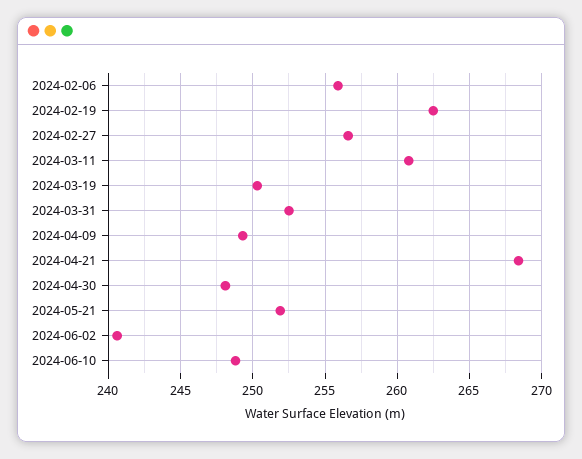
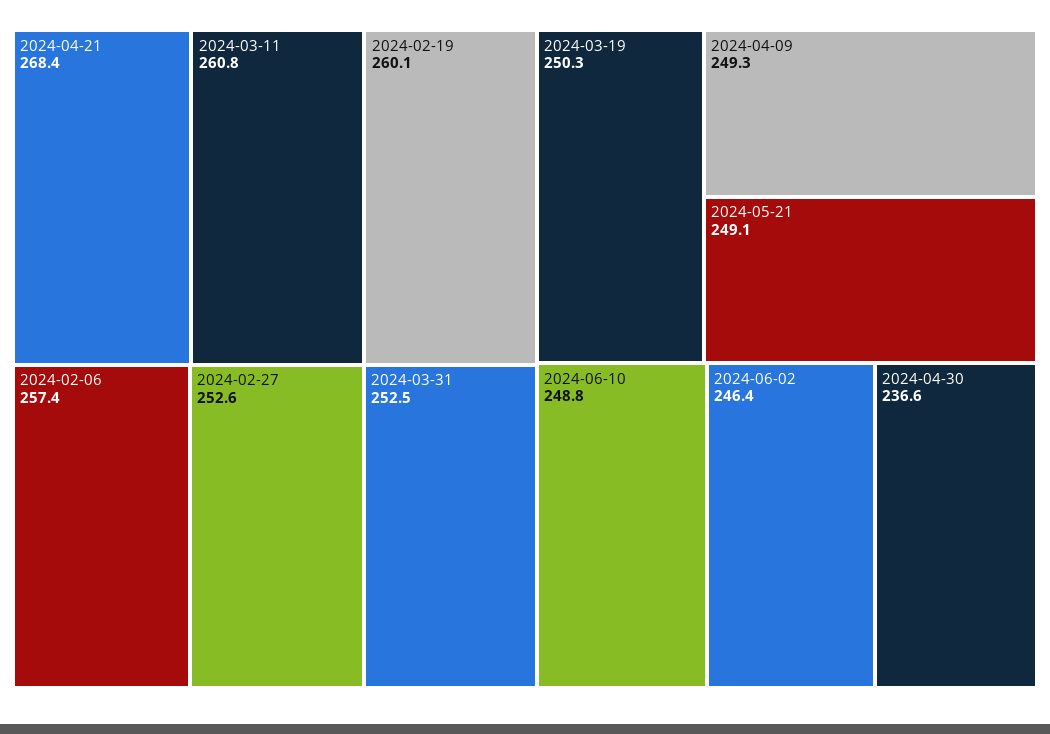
  {
-   "2024-02-06": 256,
+   "2024-02-06": 257.4,
-   "2024-02-19": 262.5,
+   "2024-02-19": 260.1,
-   "2024-02-27": 256.5,
+   "2024-02-27": 252.6,
    "2024-03-11": 260.8,
    "2024-03-19": 250.3,
    "2024-03-31": 252.5,
    "2024-04-09": 249.3,
    "2024-04-21": 268.4,
-   "2024-04-30": 248,
+   "2024-04-30": 236.6,
-   "2024-05-21": 252,
+   "2024-05-21": 249.1,
-   "2024-06-02": 240.5,
+   "2024-06-02": 246.4,
    "2024-06-10": 248.8
  }

